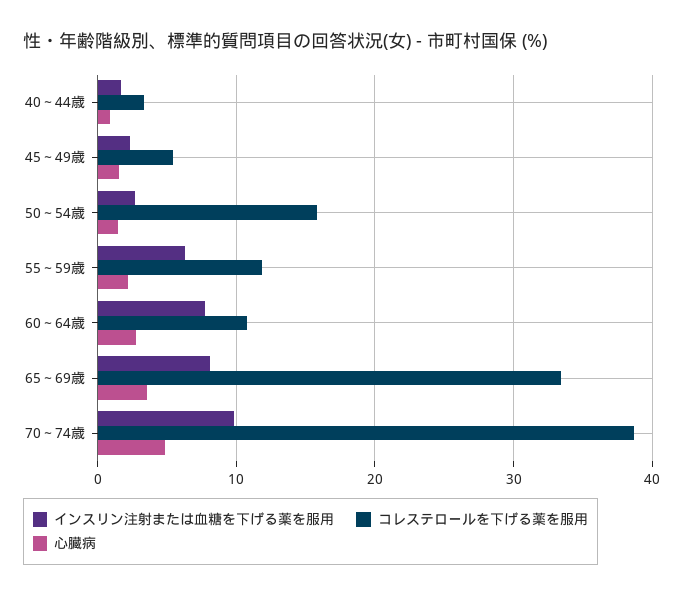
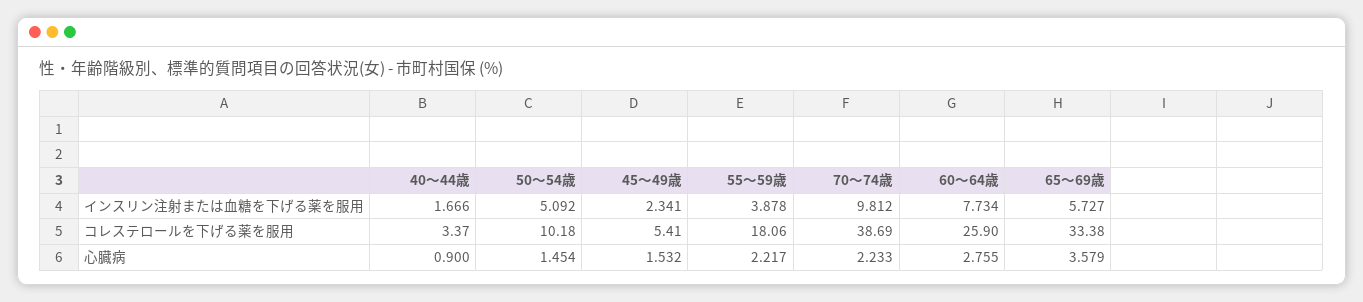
  {
    "インスリン注射または血糖を下げる薬を服用": {
      "40～44歳": 1.666,
      "45～49歳": 2.341,
-     "50～54歳": 3,
+     "50～54歳": 5.092,
-     "55～59歳": 6,
+     "55～59歳": 3.878,
      "60～64歳": 7.734,
-     "65～69歳": 8,
+     "65～69歳": 5.727,
      "70～74歳": 9.812
    },
    "コレステロールを下げる薬を服用": {
      "40～44歳": 3.37,
      "45～49歳": 5.41,
-     "50～54歳": 16,
+     "50～54歳": 10.18,
-     "55～59歳": 12,
+     "55～59歳": 18.06,
-     "60～64歳": 11,
+     "60～64歳": 25.9,
      "65～69歳": 33.38,
      "70～74歳": 38.69
    },
    "心臓病": {
      "40～44歳": 0.9,
      "45～49歳": 1.532,
      "50～54歳": 1.454,
      "55～59歳": 2.217,
      "60～64歳": 2.755,
      "65～69歳": 3.579,
-     "70～74歳": 5
+     "70～74歳": 2.233
    }
  }

